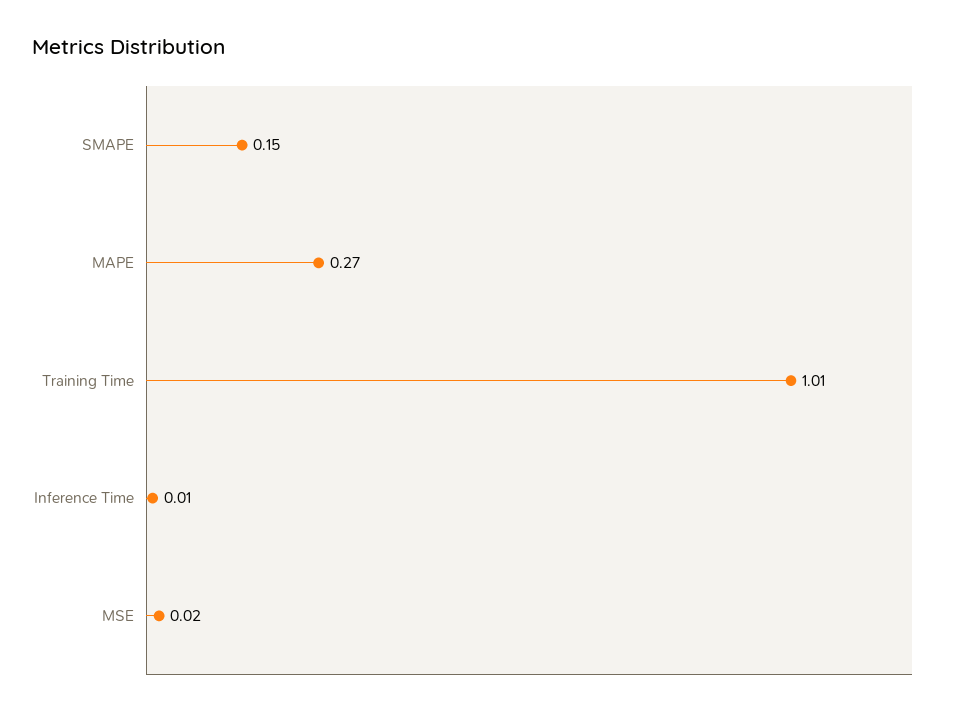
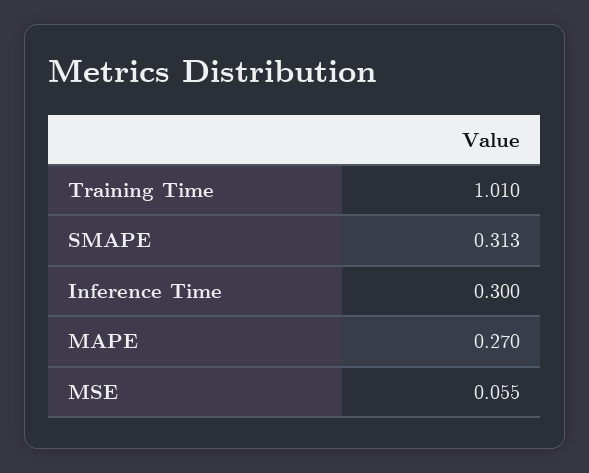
  {
-   "SMAPE": 0.15,
+   "SMAPE": 0.313,
    "MAPE": 0.27,
    "Training Time": 1.01,
-   "Inference Time": 0.01,
+   "Inference Time": 0.3,
-   "MSE": 0.02
+   "MSE": 0.055
  }

